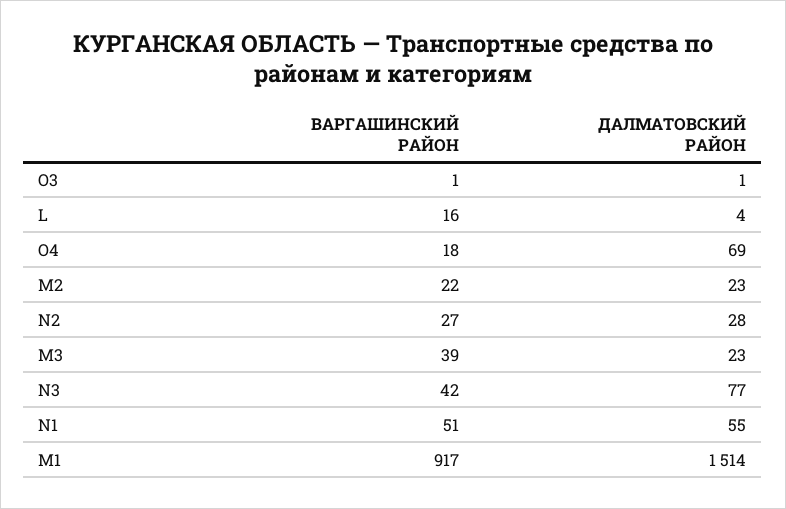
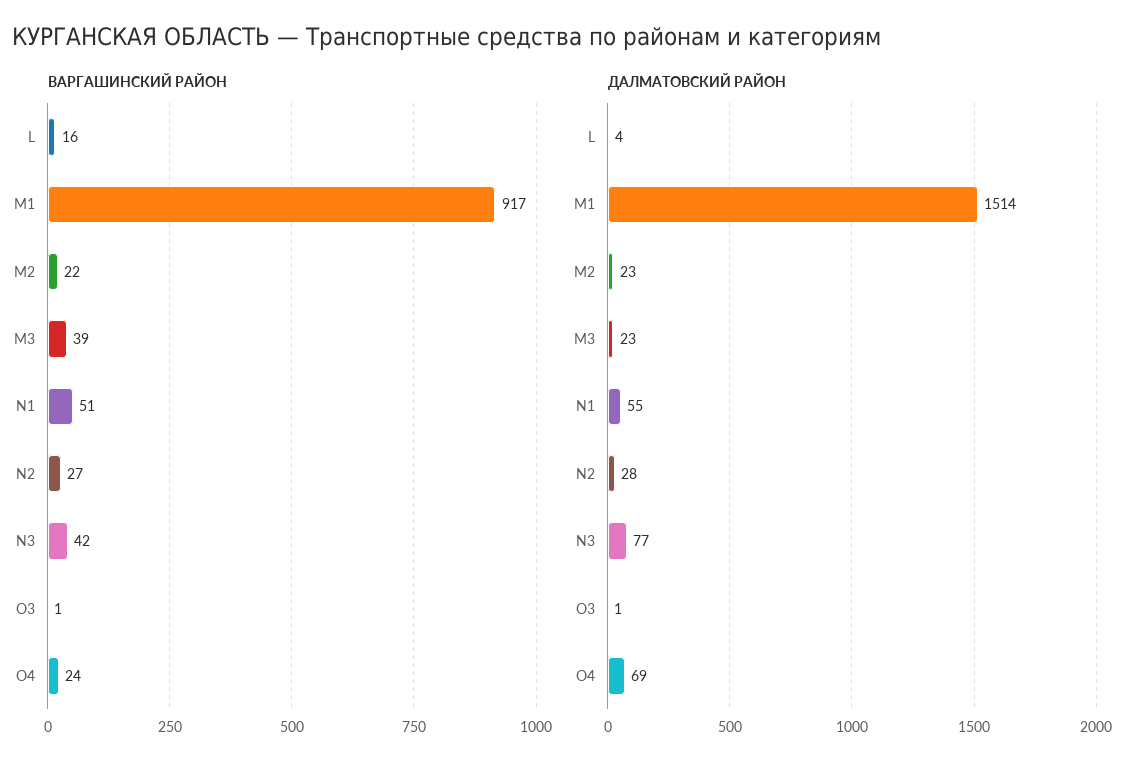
  {
    "ВАРГАШИНСКИЙ РАЙОН": {
      "O3": 1,
      "L": 16,
-     "O4": 18,
+     "O4": 24,
      "M2": 22,
      "N2": 27,
      "M3": 39,
      "N3": 42,
      "N1": 51,
      "M1": 917
    },
    "ДАЛМАТОВСКИЙ РАЙОН": {
      "O3": 1,
      "L": 4,
      "O4": 69,
      "M2": 23,
      "N2": 28,
      "M3": 23,
      "N3": 77,
      "N1": 55,
      "M1": 1514
    }
  }

